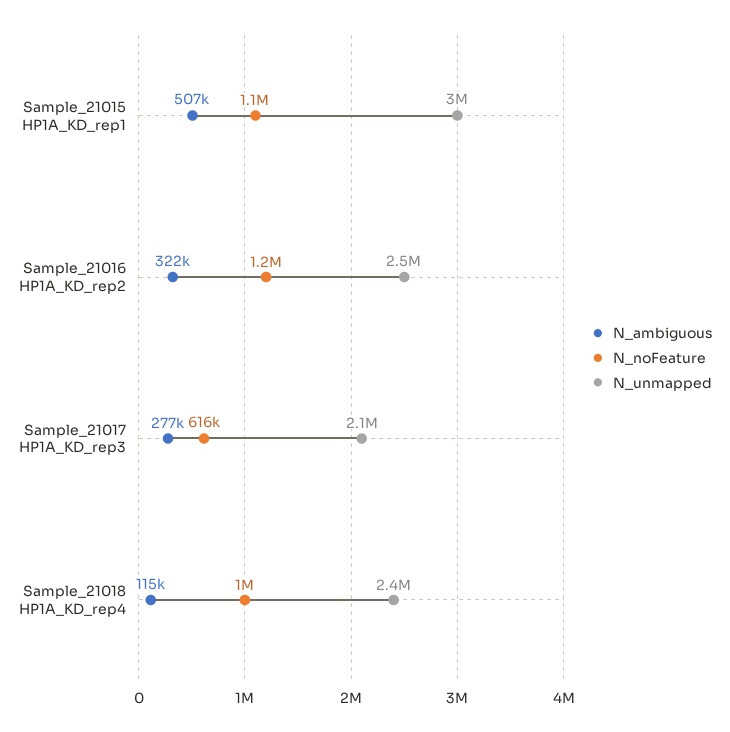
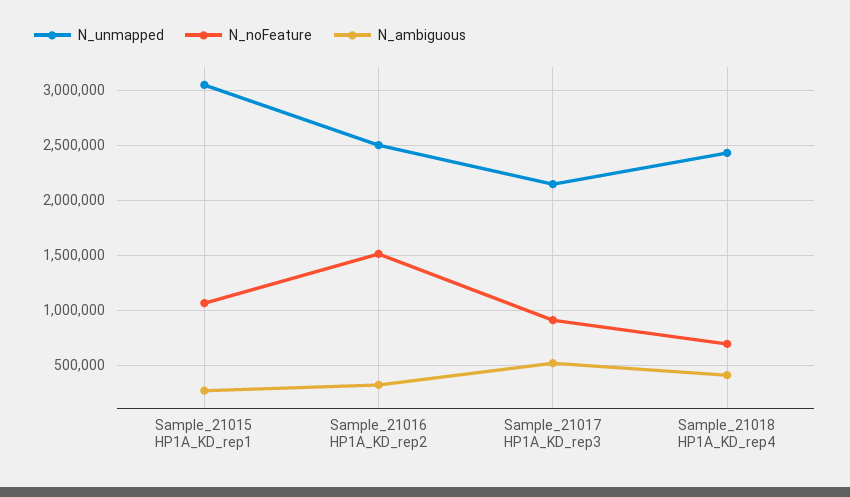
  {
    "N_ambiguous": {
-     "Sample_21015 HP1A_KD_rep1": 507000,
+     "Sample_21015 HP1A_KD_rep1": 300000,
      "Sample_21016 HP1A_KD_rep2": 322000,
-     "Sample_21017 HP1A_KD_rep3": 277000,
+     "Sample_21017 HP1A_KD_rep3": 500000,
-     "Sample_21018 HP1A_KD_rep4": 115000
+     "Sample_21018 HP1A_KD_rep4": 400000
    },
    "N_noFeature": {
      "Sample_21015 HP1A_KD_rep1": 1100000,
-     "Sample_21016 HP1A_KD_rep2": 1200000,
+     "Sample_21016 HP1A_KD_rep2": 1500000,
-     "Sample_21017 HP1A_KD_rep3": 616000,
+     "Sample_21017 HP1A_KD_rep3": 900000,
-     "Sample_21018 HP1A_KD_rep4": 1000000
+     "Sample_21018 HP1A_KD_rep4": 700000
    },
    "N_unmapped": {
      "Sample_21015 HP1A_KD_rep1": 3000000,
      "Sample_21016 HP1A_KD_rep2": 2500000,
      "Sample_21017 HP1A_KD_rep3": 2100000,
      "Sample_21018 HP1A_KD_rep4": 2400000
    }
  }

